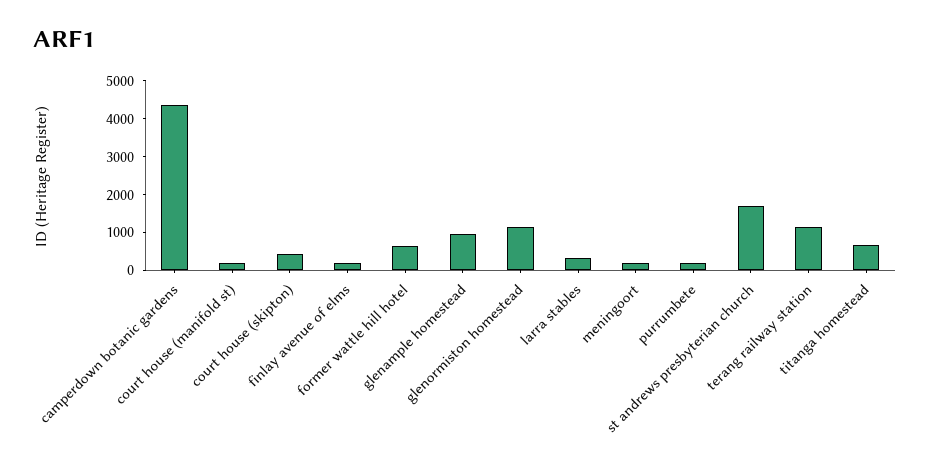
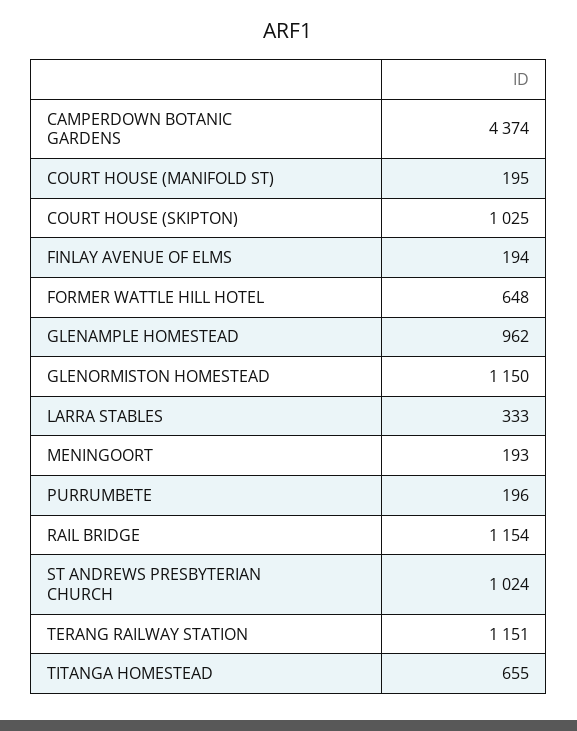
  {
    "camperdown botanic gardens": 4374,
    "court house (manifold st)": 195,
-   "court house (skipton)": 500,
+   "court house (skipton)": 1025,
    "finlay avenue of elms": 194,
    "former wattle hill hotel": 648,
    "glenample homestead": 962,
    "glenormiston homestead": 1150,
    "larra stables": 333,
    "meningoort": 193,
    "purrumbete": 196,
-   "st andrews presbyterian church": 1750,
+   "st andrews presbyterian church": 1024,
    "terang railway station": 1151,
-   "titanga homestead": 655
+   "titanga homestead": 655,
+   "RAIL BRIDGE": 1154
  }

